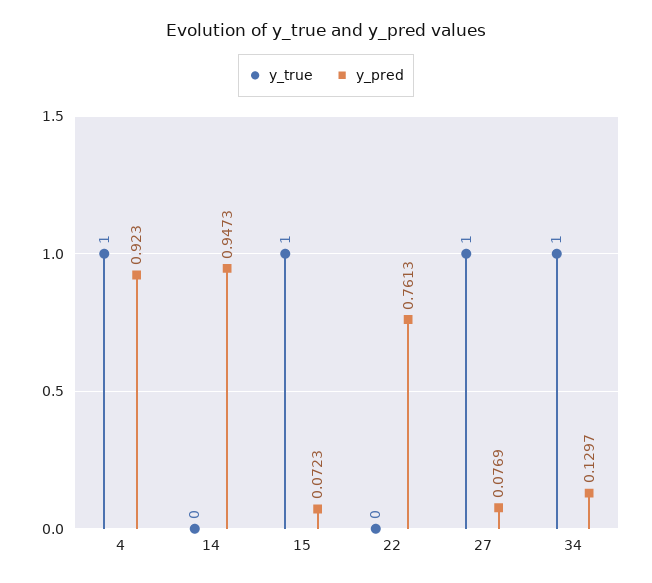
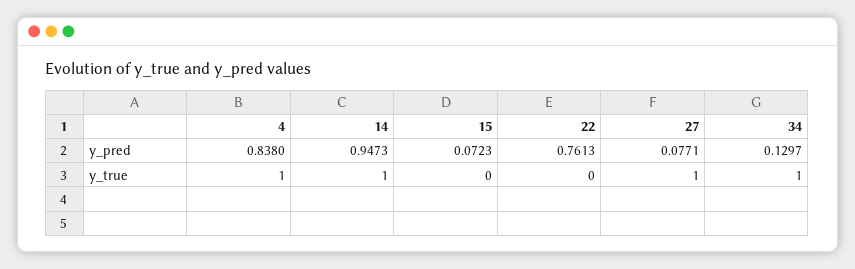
  {
    "y_true": {
      "4": 1,
-     "14": 0,
+     "14": 1,
-     "15": 1,
+     "15": 0,
      "22": 0,
      "27": 1,
      "34": 1
    },
    "y_pred": {
-     "4": 0.923,
+     "4": 0.838,
      "14": 0.9473,
      "15": 0.0723,
      "22": 0.7613,
-     "27": 0.0769,
+     "27": 0.0771,
      "34": 0.1297
    }
  }

